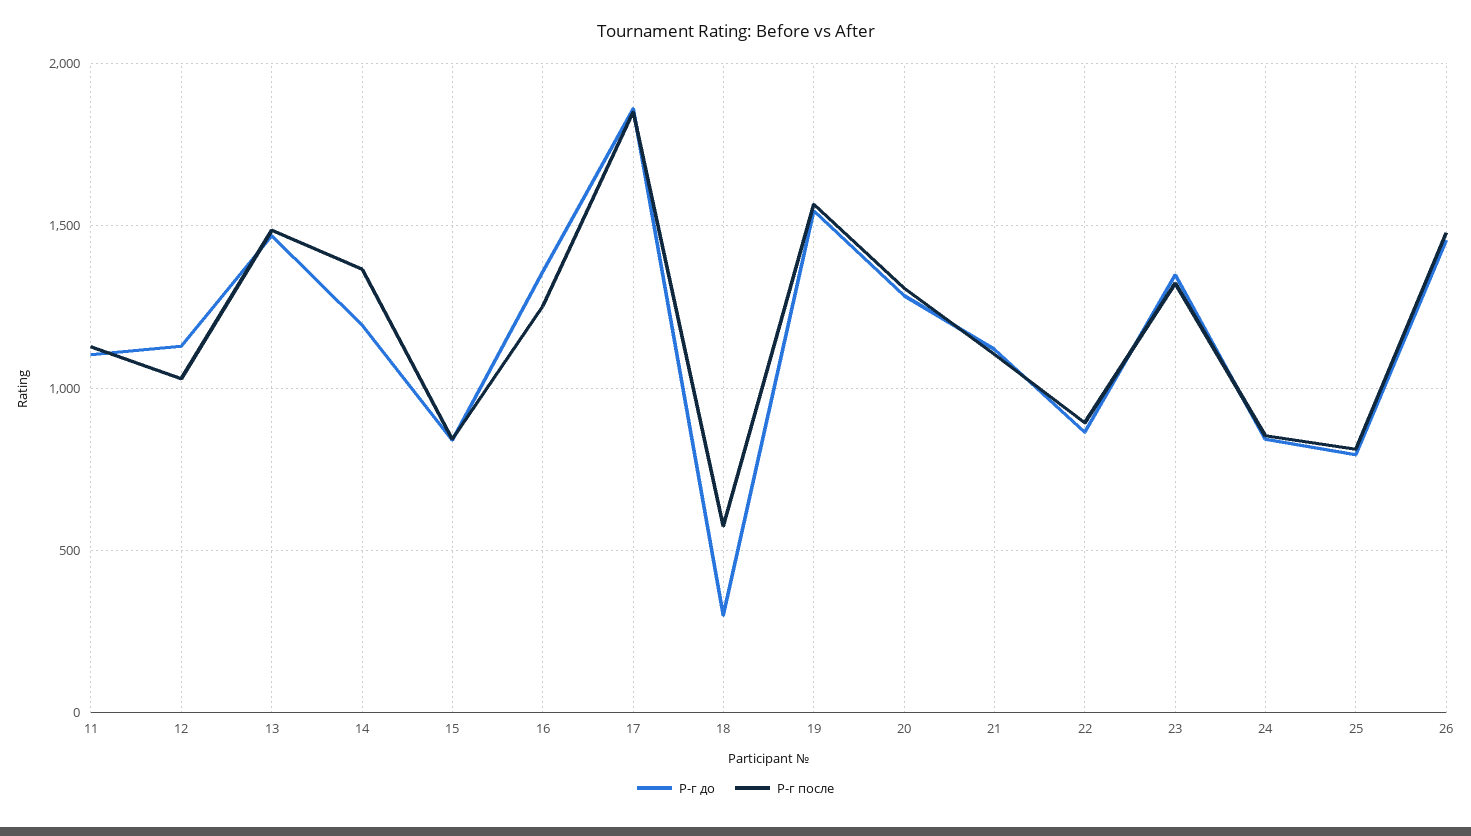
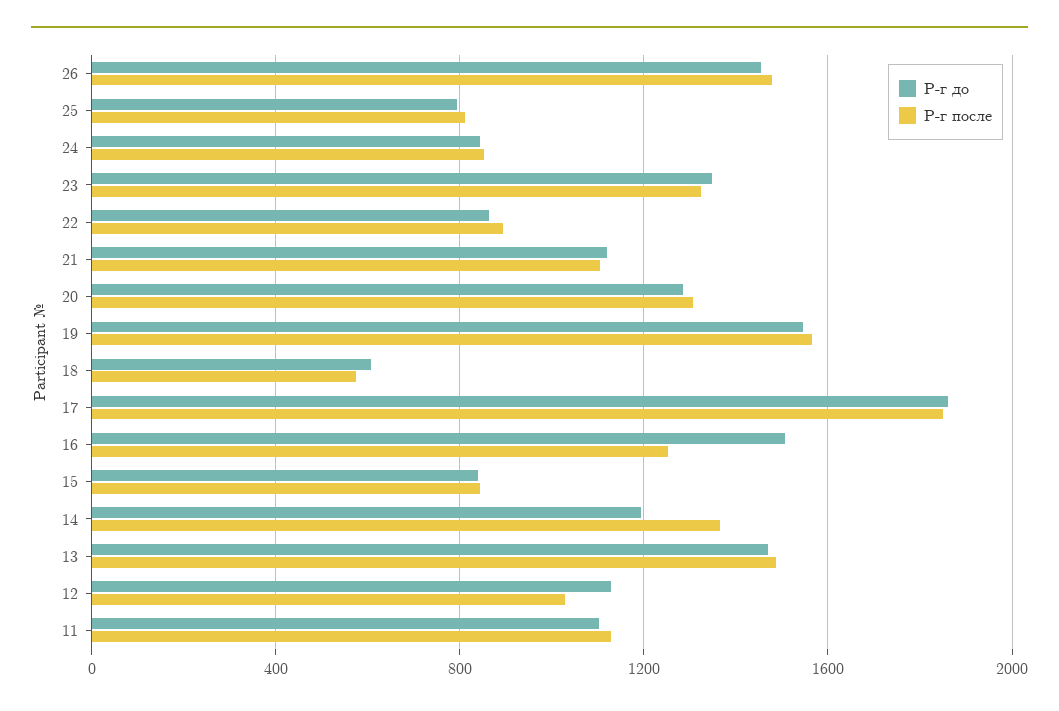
  {
    "Р-г до": {
      "11": 1100,
      "12": 1150,
      "13": 1450,
      "14": 1200,
      "15": 850,
-     "16": 1350,
+     "16": 1500,
      "17": 1850,
-     "18": 300,
+     "18": 600,
      "19": 1550,
      "20": 1300,
      "21": 1100,
      "22": 850,
      "23": 1350,
      "24": 850,
      "25": 800,
      "26": 1450
    },
    "Р-г после": {
      "11": 1150,
      "12": 1050,
      "13": 1500,
      "14": 1350,
      "15": 850,
      "16": 1250,
      "17": 1850,
      "18": 600,
      "19": 1550,
      "20": 1300,
      "21": 1100,
      "22": 900,
      "23": 1300,
      "24": 850,
      "25": 800,
      "26": 1500
    }
  }

